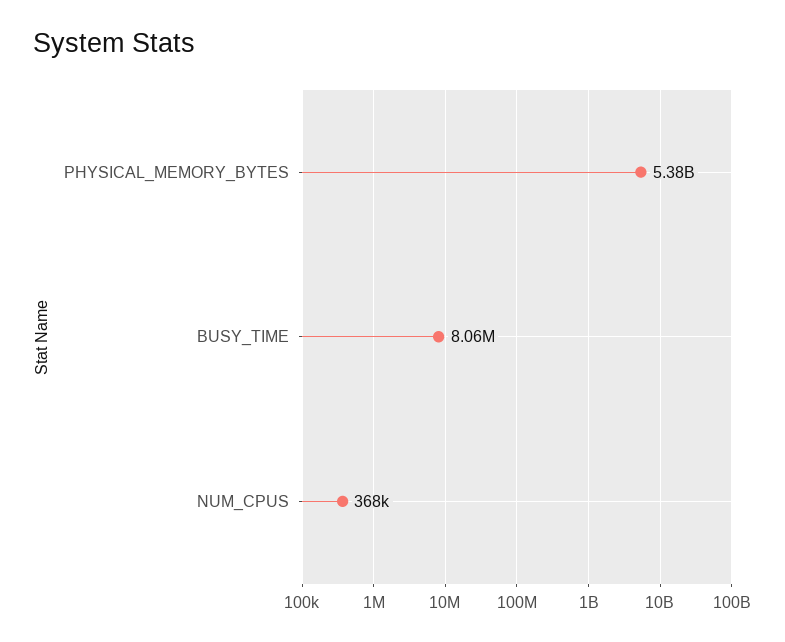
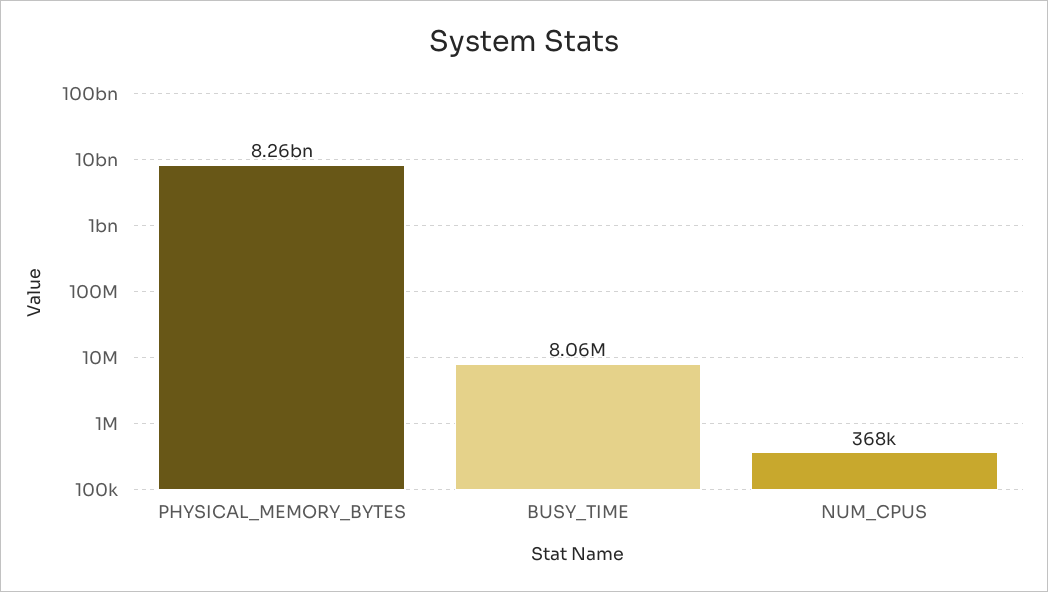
  {
-   "PHYSICAL_MEMORY_BYTES": 5380000000,
+   "PHYSICAL_MEMORY_BYTES": 8260000000,
    "BUSY_TIME": 8060000,
    "NUM_CPUS": 368000
  }

